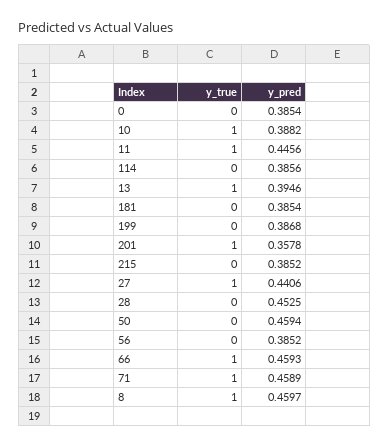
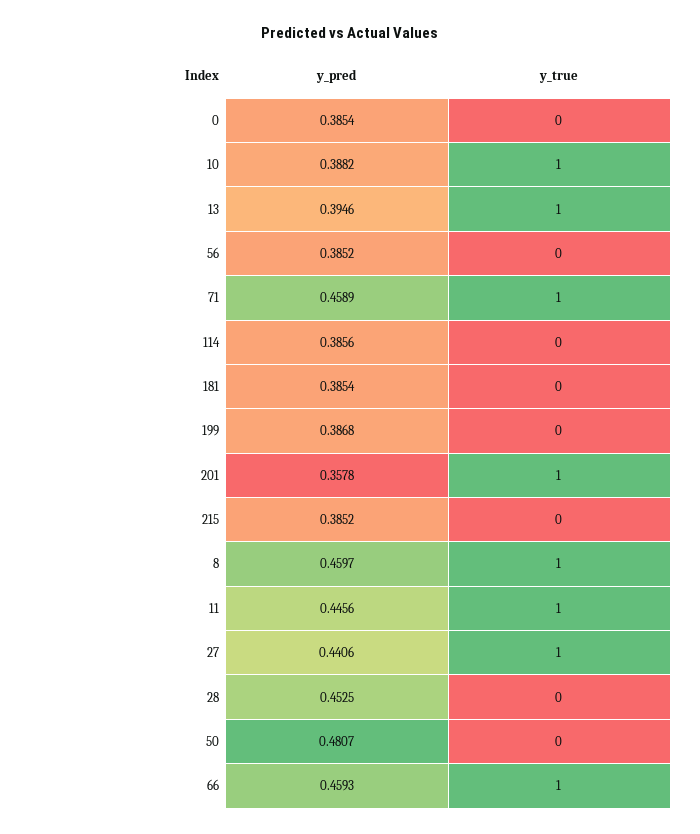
  {
    "y_true": {
      "0": 0,
      "10": 1,
      "11": 1,
      "114": 0,
      "13": 1,
      "181": 0,
      "199": 0,
      "201": 1,
      "215": 0,
      "27": 1,
      "28": 0,
      "50": 0,
      "56": 0,
      "66": 1,
      "71": 1,
      "8": 1
    },
    "y_pred": {
      "0": 0.3854,
      "10": 0.3882,
      "11": 0.4456,
      "114": 0.3856,
      "13": 0.3946,
      "181": 0.3854,
      "199": 0.3868,
      "201": 0.3578,
      "215": 0.3852,
      "27": 0.4406,
      "28": 0.4525,
-     "50": 0.4594,
+     "50": 0.4807,
      "56": 0.3852,
      "66": 0.4593,
      "71": 0.4589,
      "8": 0.4597
    }
  }

